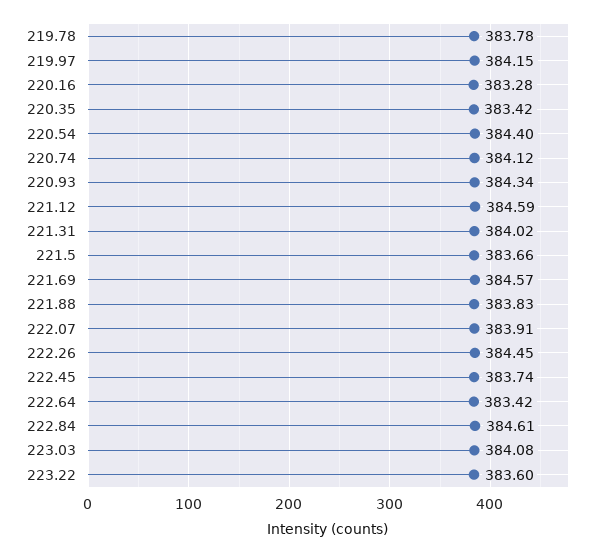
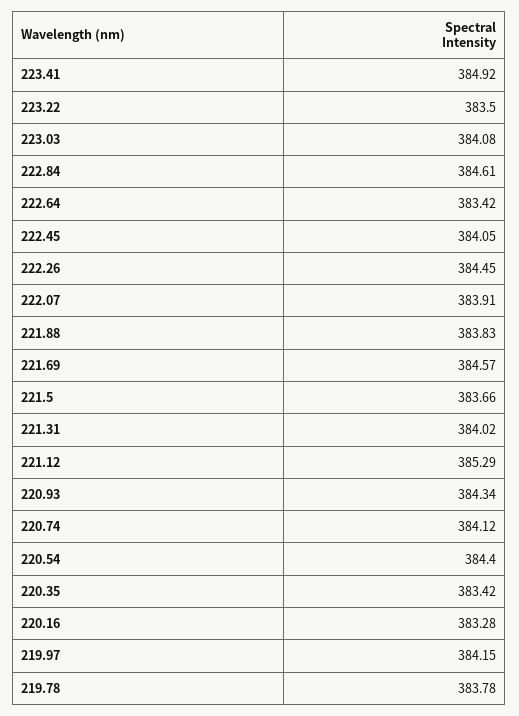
  {
    "219.78": 383.78,
    "219.97": 384.15,
    "220.16": 383.28,
    "220.35": 383.42,
    "220.54": 384.4,
    "220.74": 384.12,
    "220.93": 384.34,
-   "221.12": 384.59,
+   "221.12": 385.29,
    "221.31": 384.02,
    "221.5": 383.66,
    "221.69": 384.57,
    "221.88": 383.83,
    "222.07": 383.91,
    "222.26": 384.45,
-   "222.45": 383.74,
+   "222.45": 384.05,
    "222.64": 383.42,
    "222.84": 384.61,
    "223.03": 384.08,
-   "223.22": 383.6
+   "223.22": 383.5,
+   "223.41": 384.92
  }

